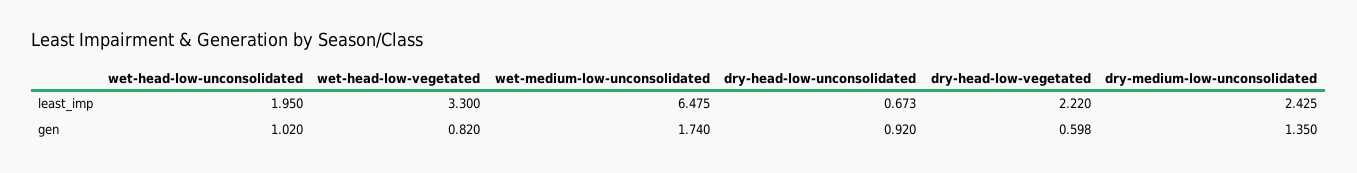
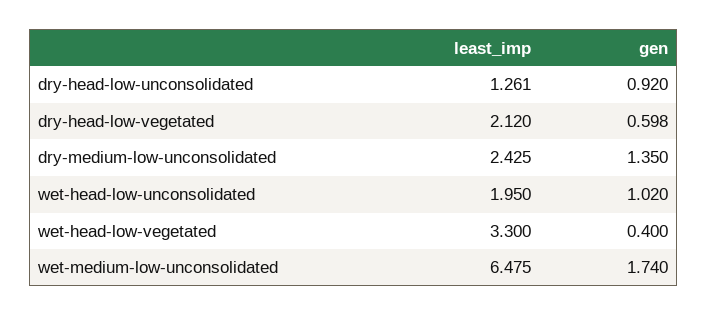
  {
    "wet-head-low-unconsolidated": {
      "least_imp": 1.95,
      "gen": 1.02
    },
    "wet-head-low-vegetated": {
      "least_imp": 3.3,
-     "gen": 0.82
+     "gen": 0.4
    },
    "wet-medium-low-unconsolidated": {
      "least_imp": 6.475,
      "gen": 1.74
    },
    "dry-head-low-unconsolidated": {
-     "least_imp": 0.673,
+     "least_imp": 1.261,
      "gen": 0.92
    },
    "dry-head-low-vegetated": {
-     "least_imp": 2.22,
+     "least_imp": 2.12,
      "gen": 0.598
    },
    "dry-medium-low-unconsolidated": {
      "least_imp": 2.425,
      "gen": 1.35
    }
  }

